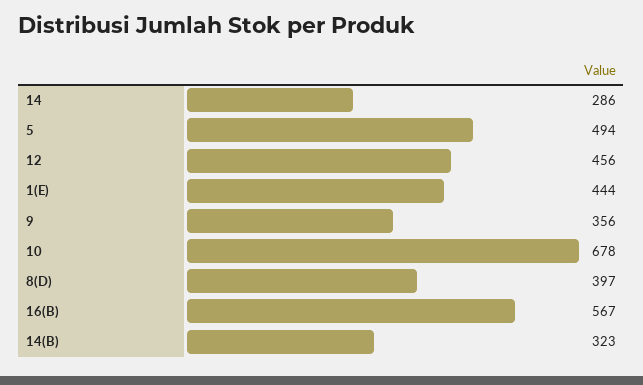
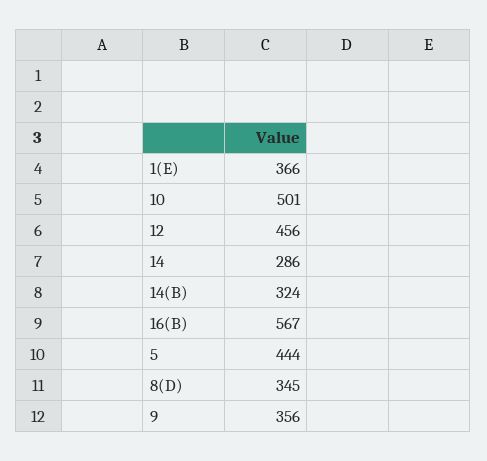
  {
    "14": 286,
-   "5": 494,
+   "5": 444,
    "12": 456,
-   "1(E)": 444,
+   "1(E)": 366,
    "9": 356,
-   "10": 678,
+   "10": 501,
-   "8(D)": 397,
+   "8(D)": 345,
    "16(B)": 567,
-   "14(B)": 323
+   "14(B)": 324
  }

